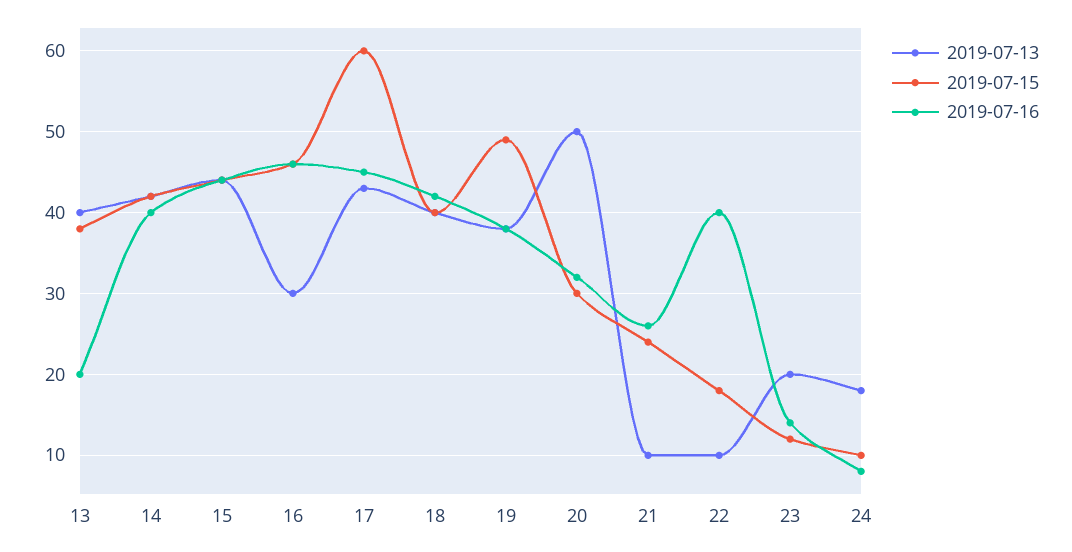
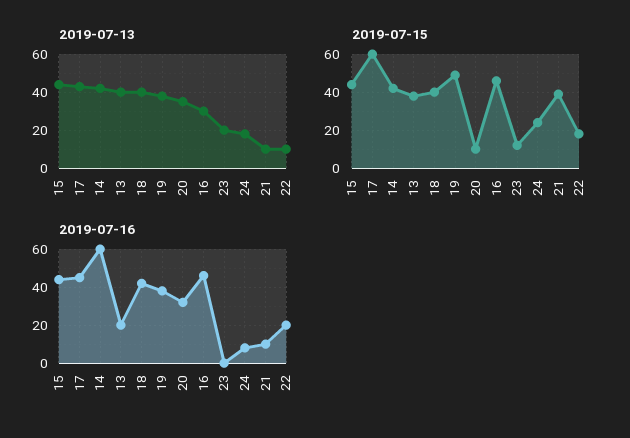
  {
    "2019-07-13": {
      "13": 40,
      "14": 42,
      "15": 44,
      "16": 30,
      "17": 43,
      "18": 40,
      "19": 38,
-     "20": 50,
+     "20": 35,
      "21": 10,
      "22": 10,
      "23": 20,
      "24": 18
    },
    "2019-07-15": {
      "13": 38,
      "14": 42,
      "15": 44,
      "16": 46,
      "17": 60,
      "18": 40,
      "19": 49,
-     "20": 30,
+     "20": 10,
-     "21": 24,
+     "21": 40,
      "22": 18,
      "23": 12,
-     "24": 10
+     "24": 25
    },
    "2019-07-16": {
      "13": 20,
-     "14": 40,
+     "14": 60,
      "15": 44,
      "16": 46,
      "17": 45,
      "18": 42,
      "19": 38,
      "20": 32,
-     "21": 26,
+     "21": 10,
-     "22": 40,
+     "22": 20,
-     "23": 14,
+     "23": 0,
      "24": 8
    }
  }

